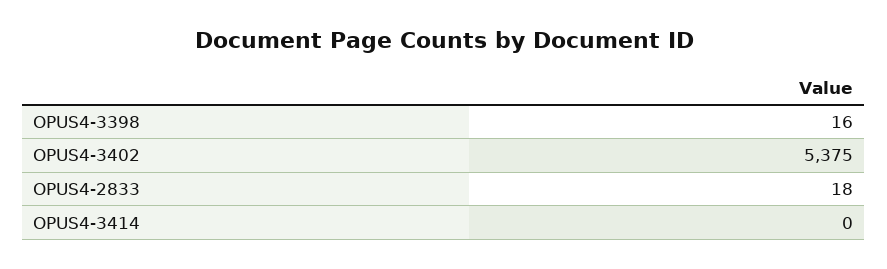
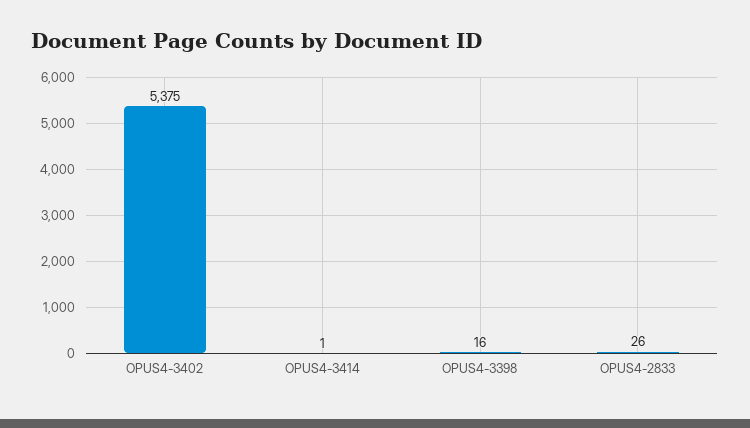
  {
    "OPUS4-3398": 16,
    "OPUS4-3402": 5375,
-   "OPUS4-2833": 18,
+   "OPUS4-2833": 26,
-   "OPUS4-3414": 0
+   "OPUS4-3414": 1
  }

